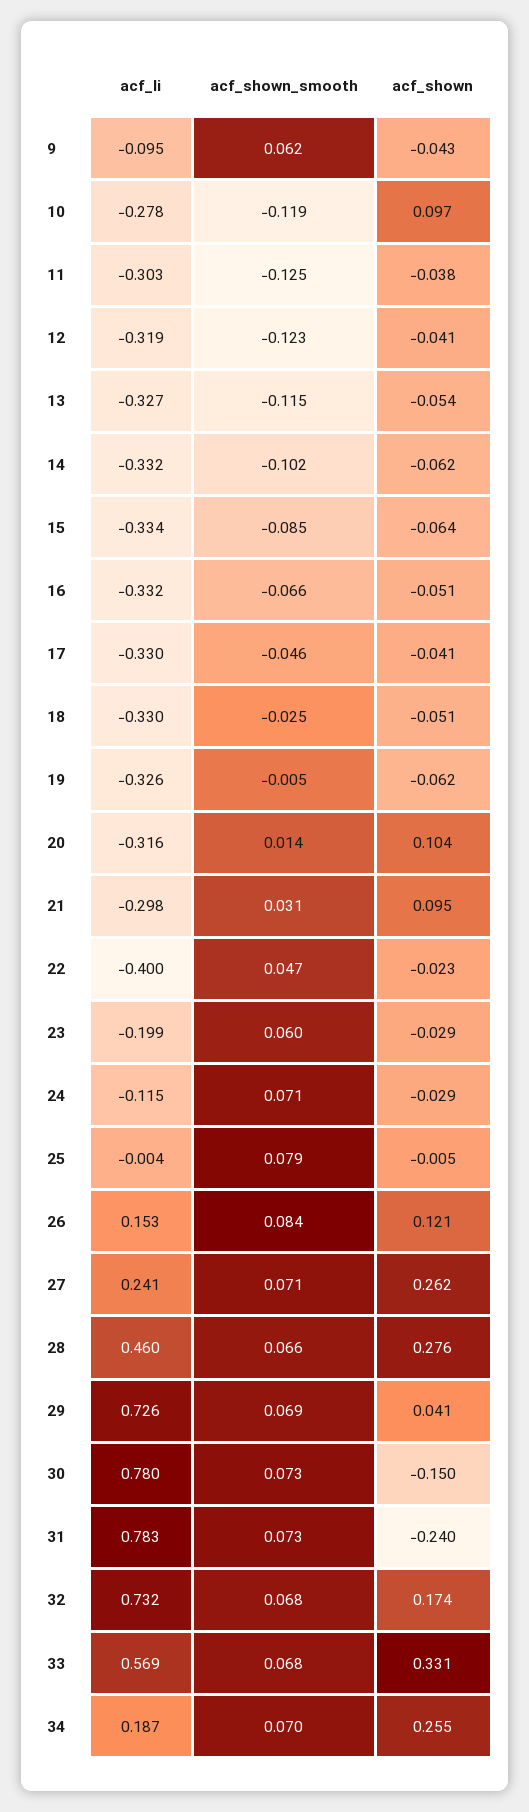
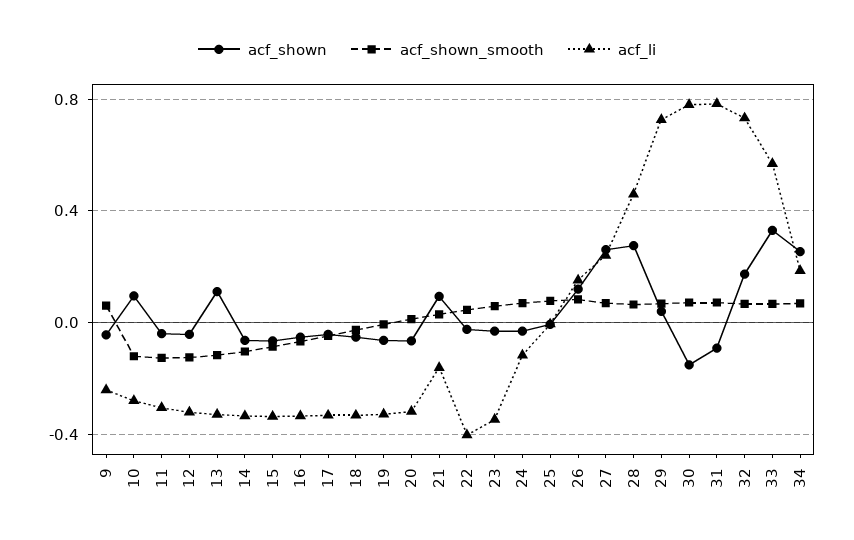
  {
    "acf_li": {
-     "9": -0.095,
+     "9": -0.25,
      "10": -0.278,
      "11": -0.303,
      "12": -0.319,
      "13": -0.327,
      "14": -0.332,
      "15": -0.334,
      "16": -0.332,
      "17": -0.33,
      "18": -0.33,
      "19": -0.326,
      "20": -0.316,
-     "21": -0.298,
+     "21": -0.15,
      "22": -0.4,
-     "23": -0.199,
+     "23": -0.35,
      "24": -0.115,
      "25": -0.004,
      "26": 0.153,
      "27": 0.241,
      "28": 0.46,
      "29": 0.726,
      "30": 0.78,
      "31": 0.783,
      "32": 0.732,
      "33": 0.569,
      "34": 0.187
    },
    "acf_shown_smooth": {
      "9": 0.062,
      "10": -0.119,
      "11": -0.125,
      "12": -0.123,
      "13": -0.115,
      "14": -0.102,
      "15": -0.085,
      "16": -0.066,
      "17": -0.046,
      "18": -0.025,
      "19": -0.005,
      "20": 0.014,
      "21": 0.031,
      "22": 0.047,
      "23": 0.06,
      "24": 0.071,
      "25": 0.079,
      "26": 0.084,
      "27": 0.071,
      "28": 0.066,
      "29": 0.069,
      "30": 0.073,
      "31": 0.073,
      "32": 0.068,
      "33": 0.068,
      "34": 0.07
    },
    "acf_shown": {
      "9": -0.043,
      "10": 0.097,
      "11": -0.038,
      "12": -0.041,
-     "13": -0.054,
+     "13": 0.1,
      "14": -0.062,
      "15": -0.064,
      "16": -0.051,
      "17": -0.041,
      "18": -0.051,
      "19": -0.062,
-     "20": 0.104,
+     "20": -0.05,
      "21": 0.095,
      "22": -0.023,
      "23": -0.029,
      "24": -0.029,
      "25": -0.005,
      "26": 0.121,
      "27": 0.262,
      "28": 0.276,
      "29": 0.041,
      "30": -0.15,
-     "31": -0.24,
+     "31": -0.1,
      "32": 0.174,
      "33": 0.331,
      "34": 0.255
    }
  }

